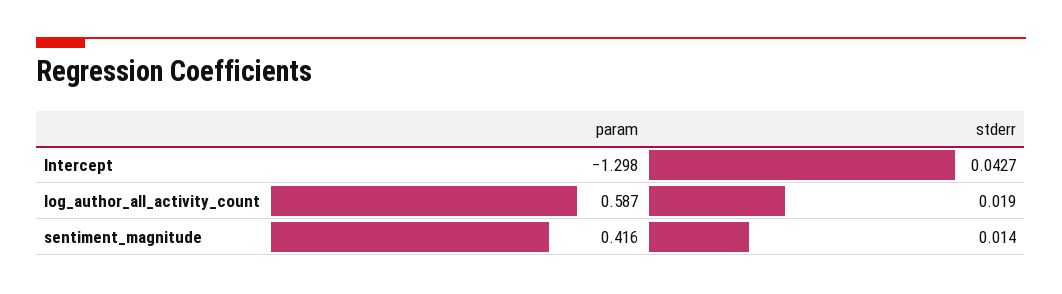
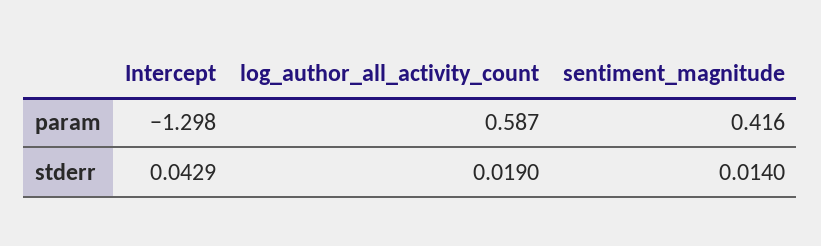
  {
    "param": {
      "Intercept": -1.298,
      "log_author_all_activity_count": 0.587,
      "sentiment_magnitude": 0.416
    },
    "stderr": {
-     "Intercept": 0.0427,
+     "Intercept": 0.0429,
      "log_author_all_activity_count": 0.019,
      "sentiment_magnitude": 0.014
    }
  }

